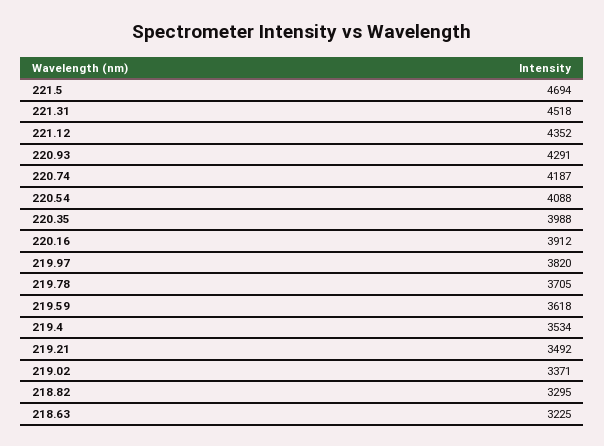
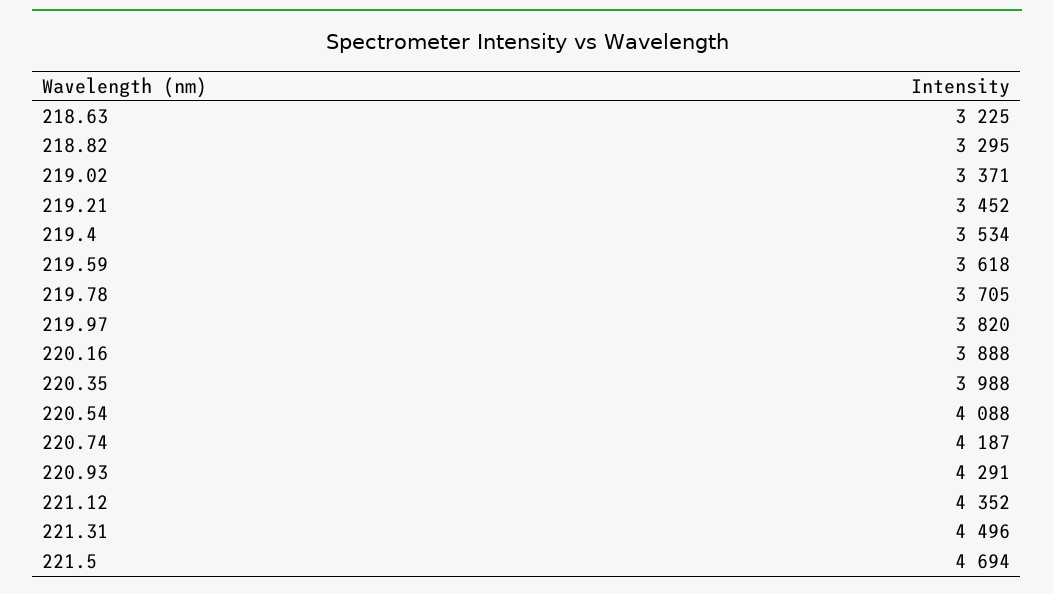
  {
    "221.5": 4694,
-   "221.31": 4518,
+   "221.31": 4496,
    "221.12": 4352,
    "220.93": 4291,
    "220.74": 4187,
    "220.54": 4088,
    "220.35": 3988,
-   "220.16": 3912,
+   "220.16": 3888,
    "219.97": 3820,
    "219.78": 3705,
    "219.59": 3618,
    "219.4": 3534,
-   "219.21": 3492,
+   "219.21": 3452,
    "219.02": 3371,
    "218.82": 3295,
    "218.63": 3225
  }

